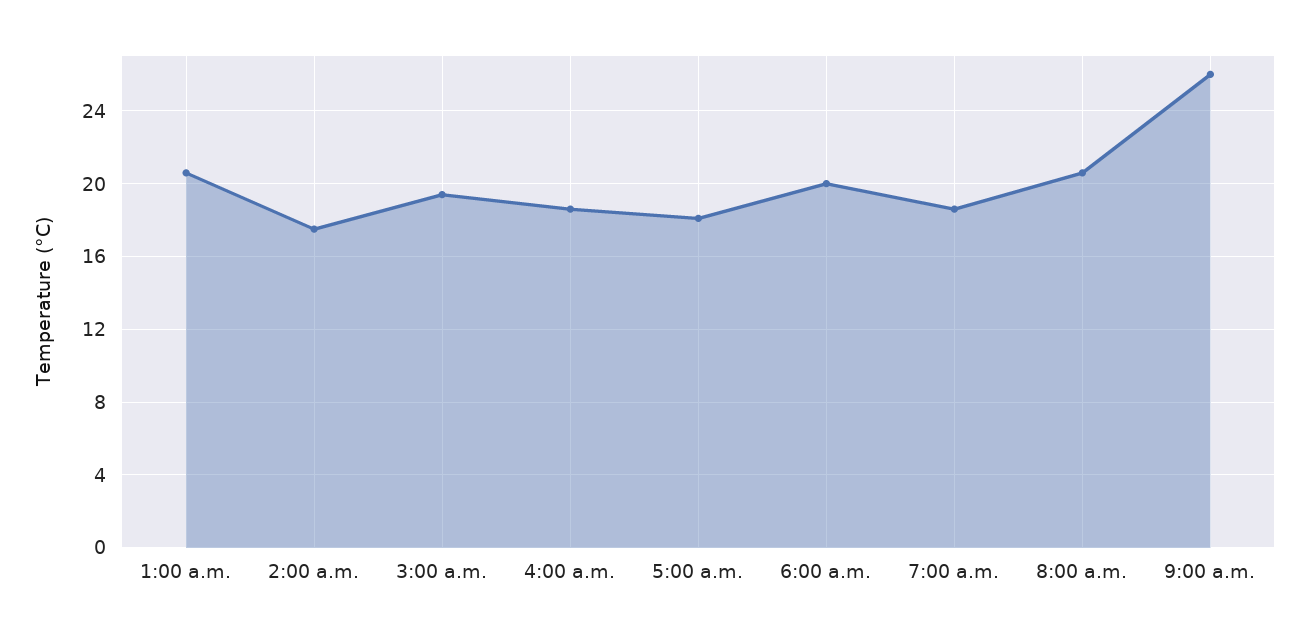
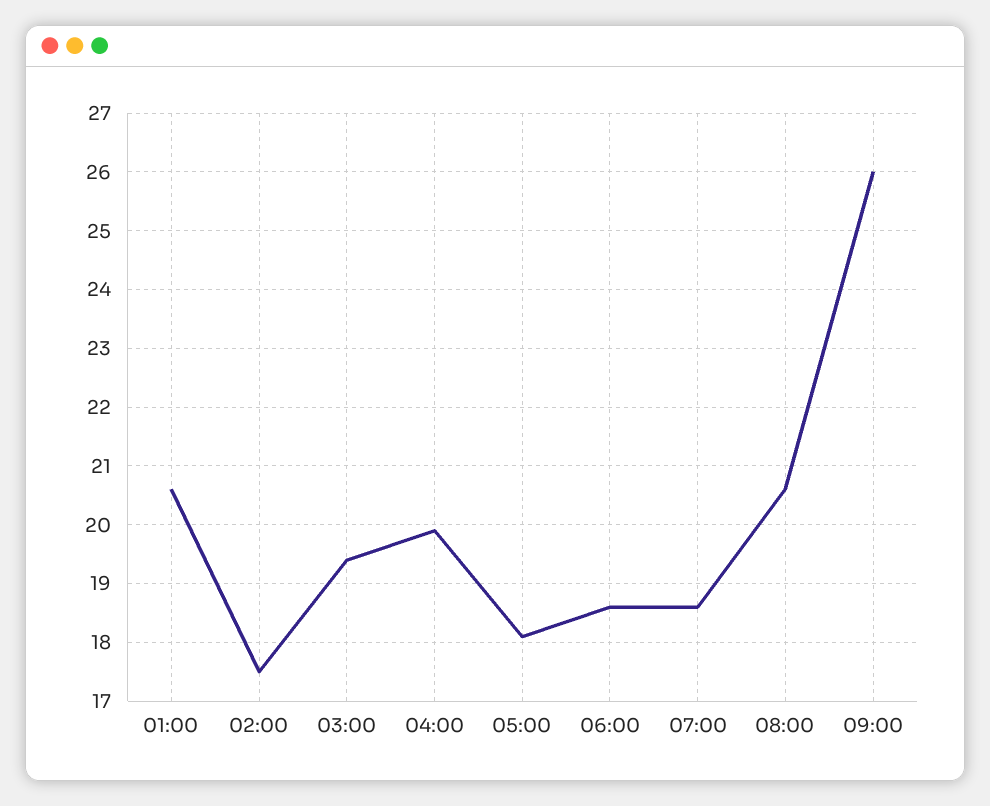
  {
    "1:00 a.m.": 20.5,
    "2:00 a.m.": 17.5,
    "3:00 a.m.": 19.5,
-   "4:00 a.m.": 18.5,
+   "4:00 a.m.": 20,
    "5:00 a.m.": 18,
-   "6:00 a.m.": 20,
+   "6:00 a.m.": 18.5,
    "7:00 a.m.": 18.5,
    "8:00 a.m.": 20.5,
    "9:00 a.m.": 26
  }

